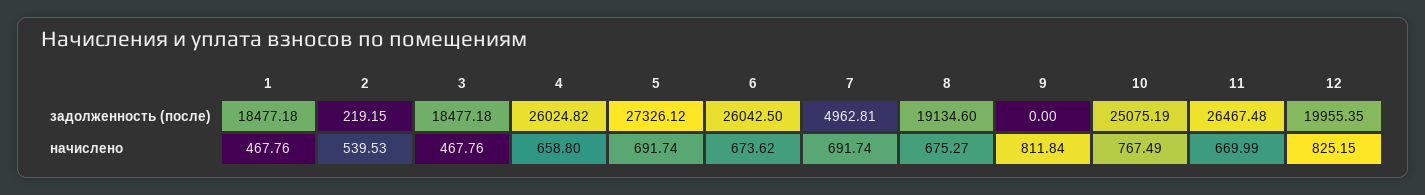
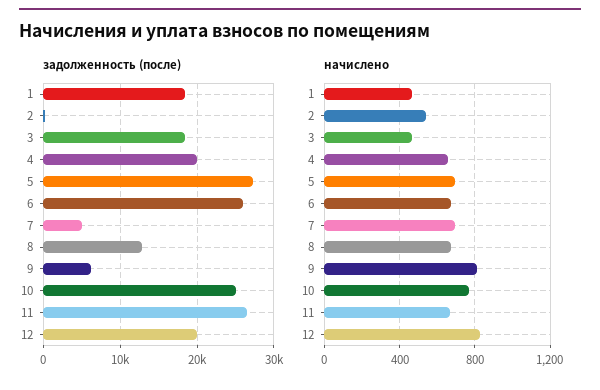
  {
    "задолженность (после)": {
      "1": 18477.18,
      "2": 219.15,
      "3": 18477.18,
-     "4": 26024.82,
+     "4": 20000,
      "5": 27326.12,
      "6": 26042.5,
      "7": 4962.81,
-     "8": 19134.6,
+     "8": 13000,
-     "9": 0,
+     "9": 6000,
      "10": 25075.19,
      "11": 26467.48,
      "12": 19955.35
    },
    "начислено": {
      "1": 467.76,
      "2": 539.53,
      "3": 467.76,
      "4": 658.8,
      "5": 691.74,
      "6": 673.62,
      "7": 691.74,
      "8": 675.27,
      "9": 811.84,
      "10": 767.49,
      "11": 669.99,
      "12": 825.15
    }
  }

